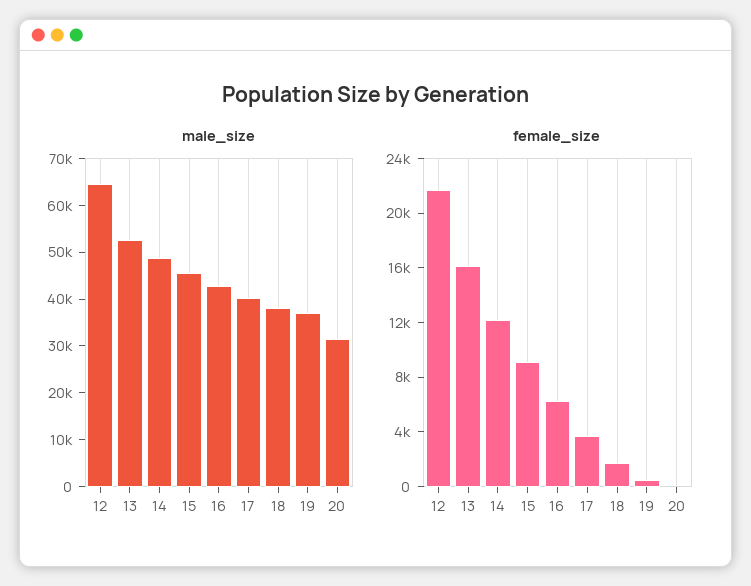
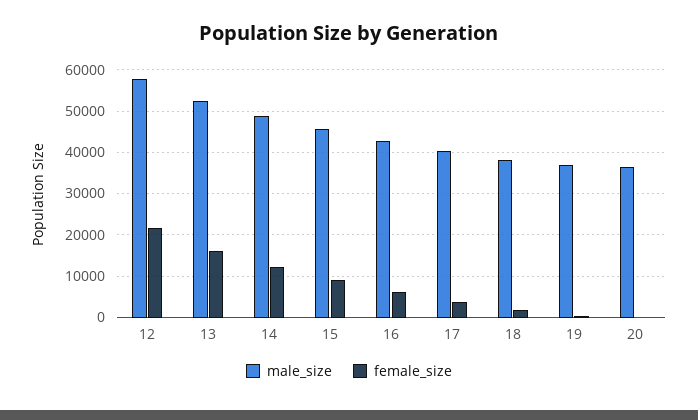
  {
    "male_size": {
-     "12": 64000,
+     "12": 58000,
      "13": 52000,
      "14": 48000,
      "15": 46000,
      "16": 42000,
      "17": 40000,
      "18": 38000,
      "19": 36000,
-     "20": 32000
+     "20": 36000
    },
    "female_size": {
      "12": 22000,
      "13": 16000,
      "14": 12000,
      "15": 9000,
      "16": 6000,
      "17": 4000,
      "18": 2000,
      "19": 0,
      "20": 0
    }
  }

